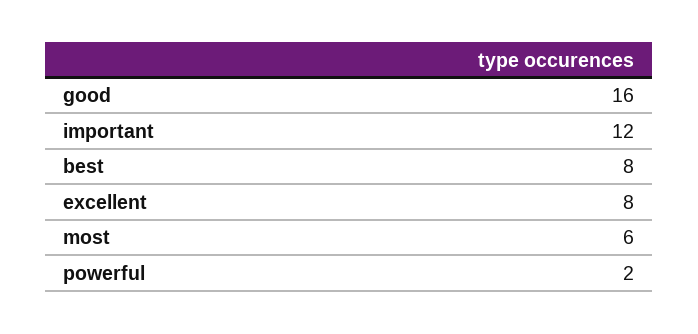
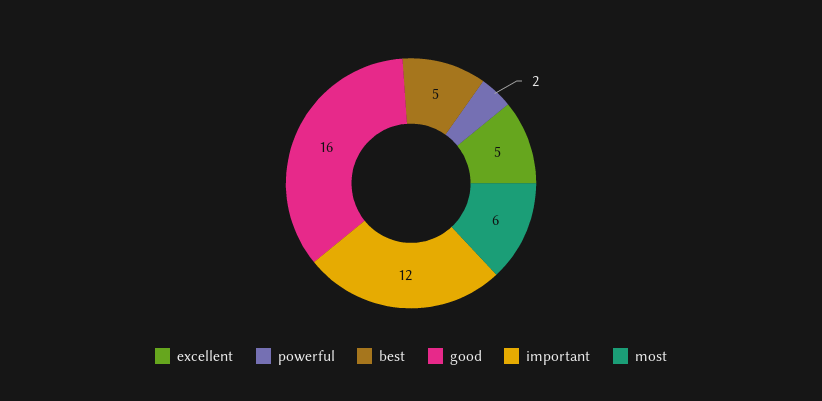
  {
    "good": 16,
    "important": 12,
-   "best": 8,
+   "best": 5,
-   "excellent": 8,
+   "excellent": 5,
    "most": 6,
    "powerful": 2
  }

